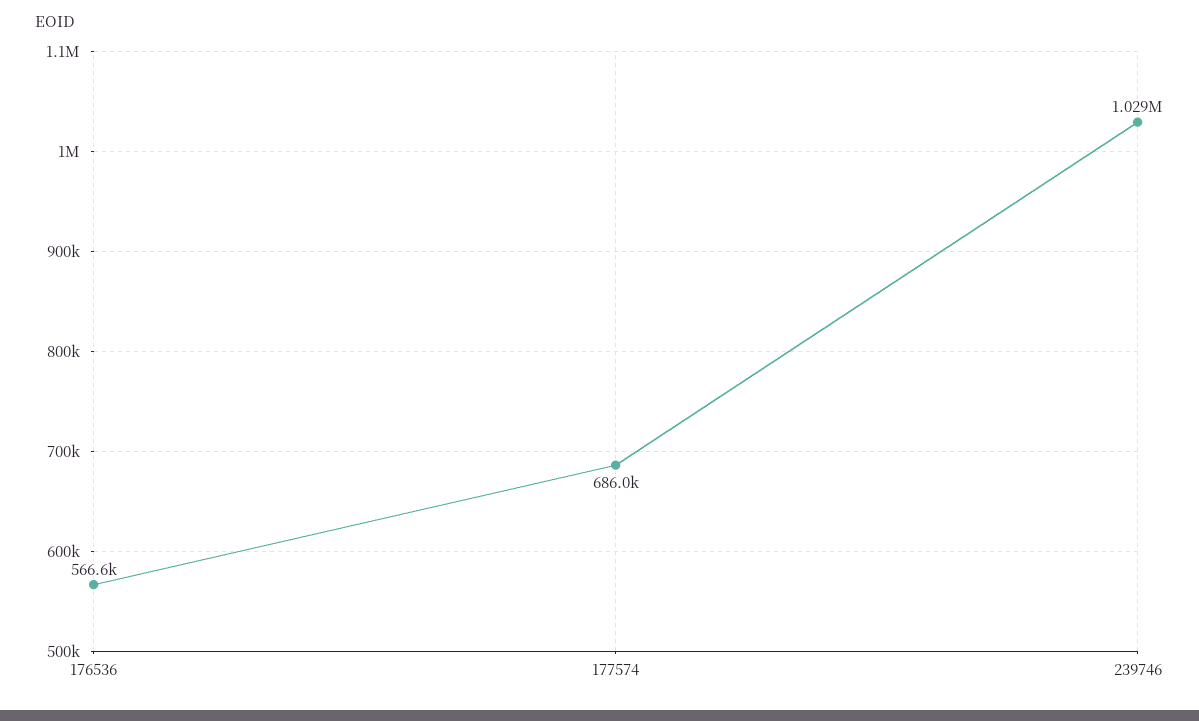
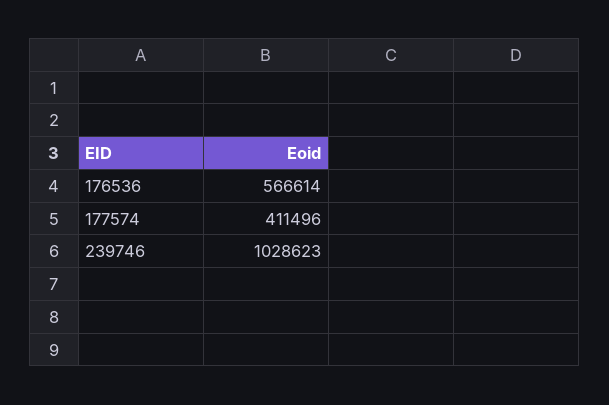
  {
    "176536": 566614,
-   "177574": 686000,
+   "177574": 411496,
    "239746": 1028623
  }

